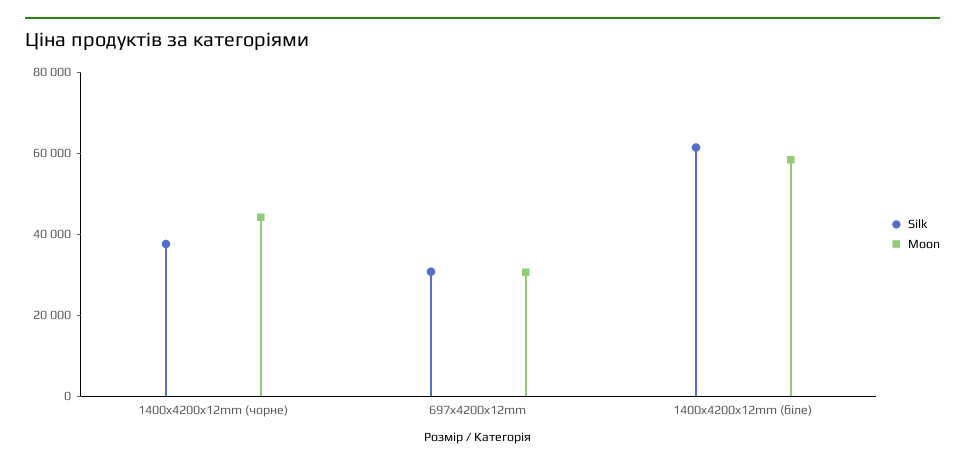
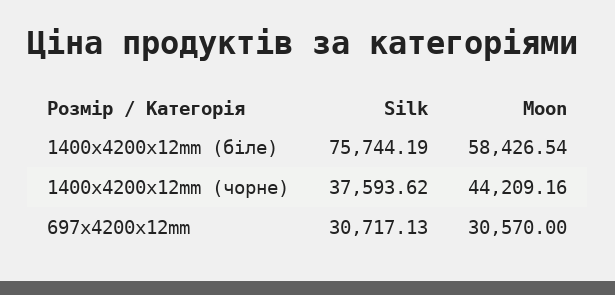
  {
    "Silk": {
      "1400x4200x12mm (чорне)": 37593.62,
      "697x4200x12mm": 30717.13,
-     "1400x4200x12mm (біле)": 60000
+     "1400x4200x12mm (біле)": 75744.19
    },
    "Moon": {
      "1400x4200x12mm (чорне)": 44209.16,
      "697x4200x12mm": 30570,
      "1400x4200x12mm (біле)": 58426.54
    }
  }

